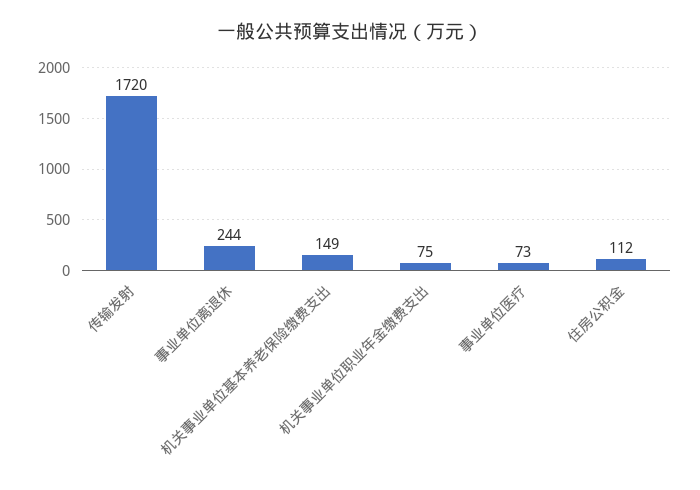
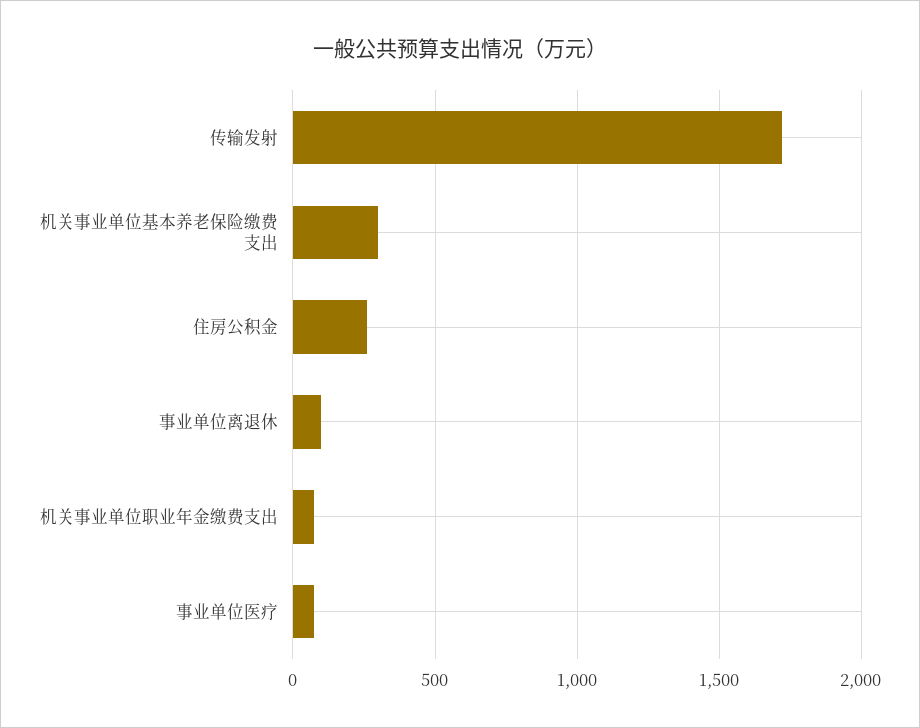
  {
    "传输发射": 1720,
-   "事业单位离退休": 244,
+   "事业单位离退休": 100,
-   "机关事业单位基本养老保险缴费支出": 149,
+   "机关事业单位基本养老保险缴费支出": 300,
    "机关事业单位职业年金缴费支出": 75,
    "事业单位医疗": 73,
-   "住房公积金": 112
+   "住房公积金": 250
  }

